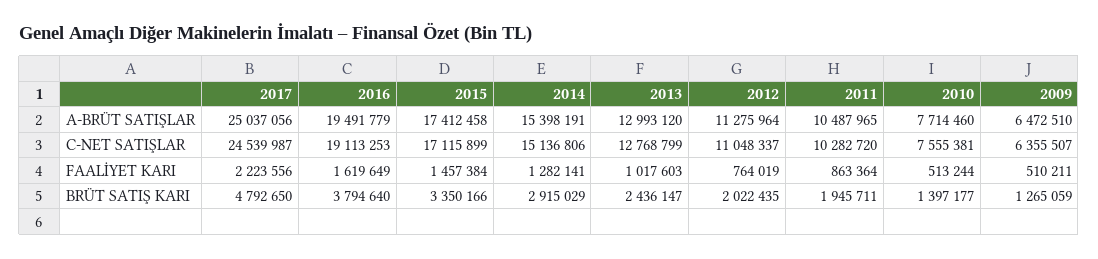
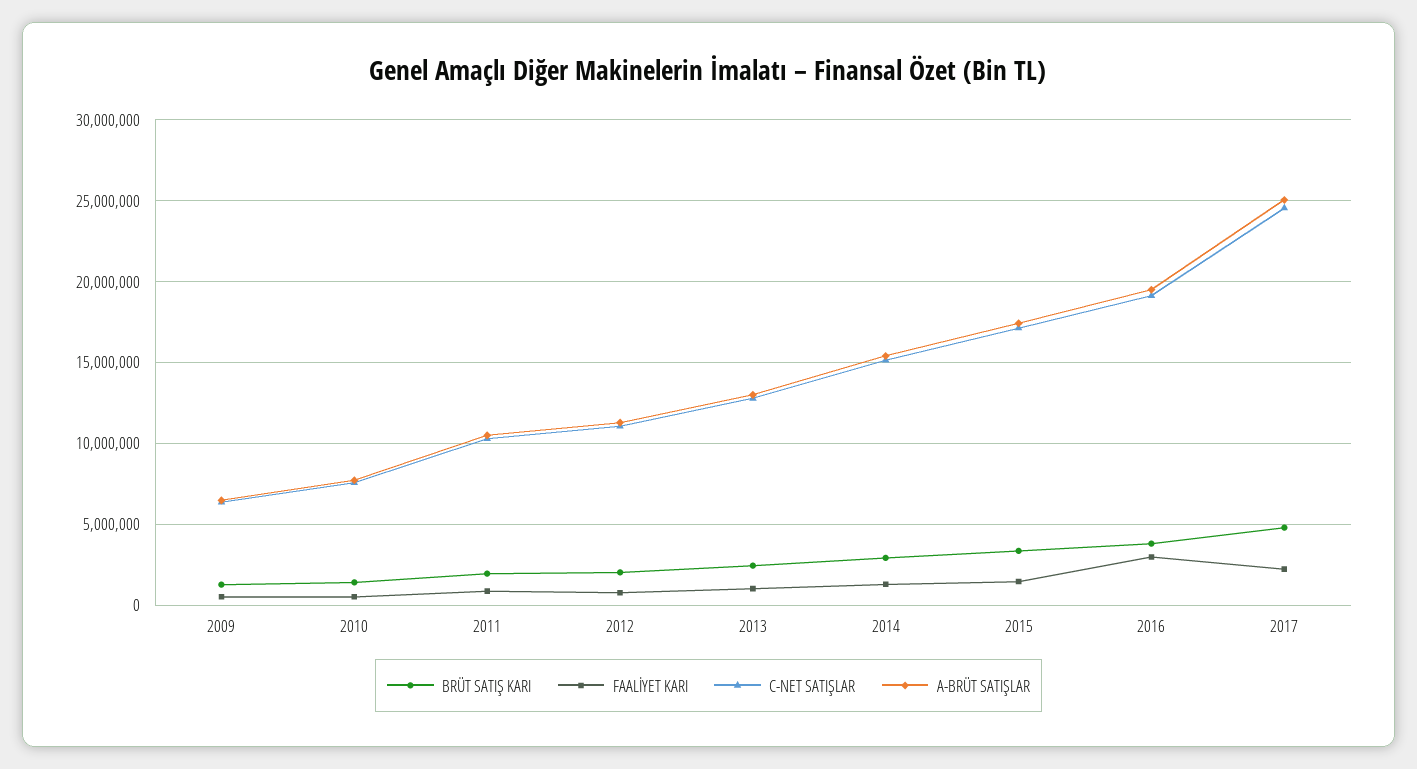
  {
    "A-BRÜT SATIŞLAR": {
      "2017": 25037056,
      "2016": 19491779,
      "2015": 17412458,
      "2014": 15398191,
      "2013": 12993120,
      "2012": 11275964,
      "2011": 10487965,
      "2010": 7714460,
      "2009": 6472510
    },
    "C-NET SATIŞLAR": {
      "2017": 24539987,
      "2016": 19113253,
      "2015": 17115899,
      "2014": 15136806,
      "2013": 12768799,
      "2012": 11048337,
      "2011": 10282720,
      "2010": 7555381,
      "2009": 6355507
    },
    "FAALİYET KARI": {
      "2017": 2223556,
-     "2016": 1619649,
+     "2016": 3000000,
      "2015": 1457384,
      "2014": 1282141,
      "2013": 1017603,
      "2012": 764019,
      "2011": 863364,
      "2010": 513244,
      "2009": 510211
    },
    "BRÜT SATIŞ KARI": {
      "2017": 4792650,
      "2016": 3794640,
      "2015": 3350166,
      "2014": 2915029,
      "2013": 2436147,
      "2012": 2022435,
      "2011": 1945711,
      "2010": 1397177,
      "2009": 1265059
    }
  }

